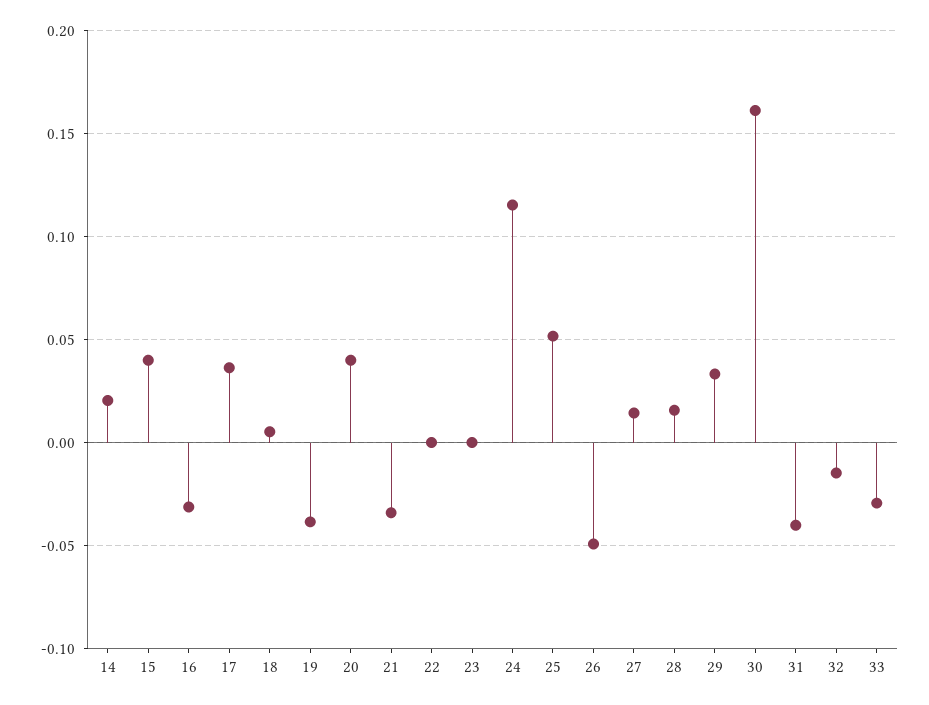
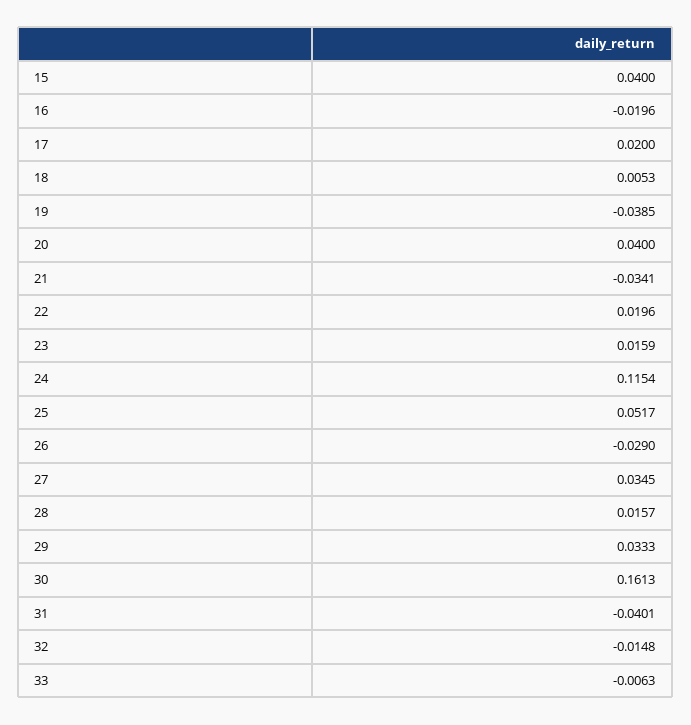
  {
-   "14": 0.02,
    "15": 0.04,
-   "16": -0.03,
+   "16": -0.0196,
-   "17": 0.035,
+   "17": 0.02,
    "18": 0.0053,
    "19": -0.0385,
    "20": 0.04,
    "21": -0.0341,
-   "22": 0,
+   "22": 0.0196,
-   "23": 0,
+   "23": 0.0159,
    "24": 0.1154,
    "25": 0.0517,
-   "26": -0.05,
+   "26": -0.029,
-   "27": 0.015,
+   "27": 0.0345,
    "28": 0.0157,
    "29": 0.0333,
    "30": 0.1613,
    "31": -0.0401,
    "32": -0.0148,
-   "33": -0.03
+   "33": -0.0063
  }

